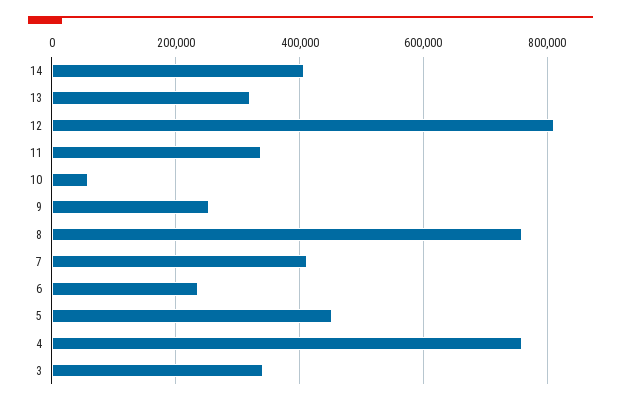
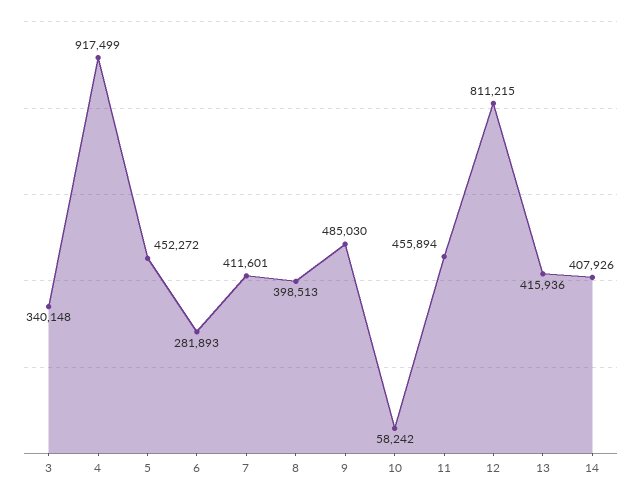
  {
    "14": 407926,
-   "13": 320000,
+   "13": 415936,
    "12": 811215,
-   "11": 340000,
+   "11": 455894,
    "10": 58242,
-   "9": 260000,
+   "9": 485030,
-   "8": 760000,
+   "8": 398513,
    "7": 411601,
-   "6": 240000,
+   "6": 281893,
    "5": 452272,
-   "4": 760000,
+   "4": 917499,
    "3": 340148
  }

